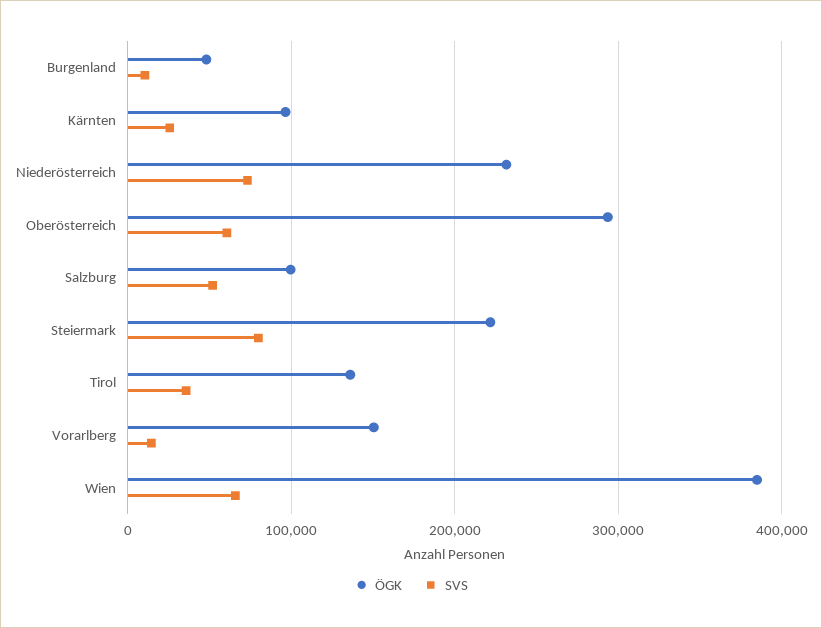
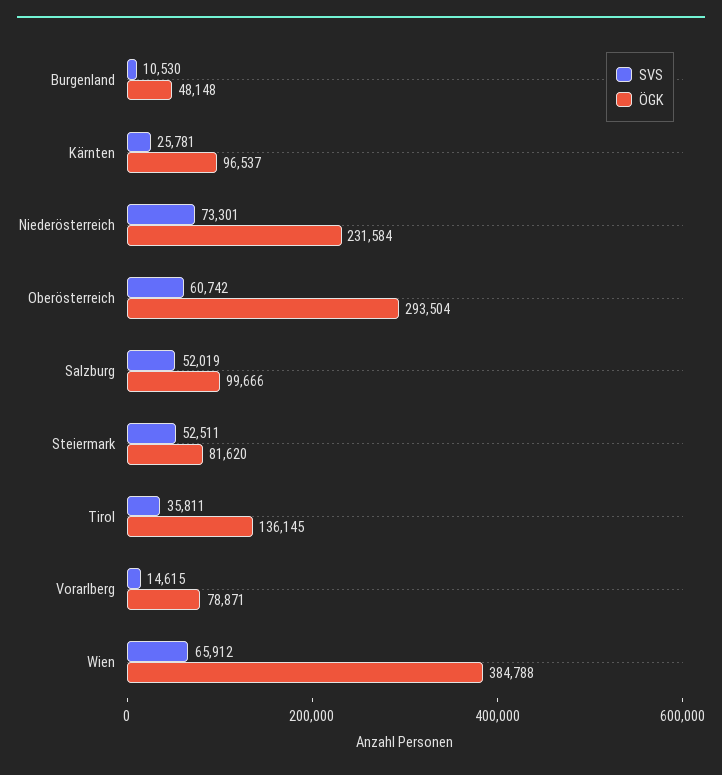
  {
    "ÖGK": {
      "Burgenland": 48148,
      "Kärnten": 96537,
      "Niederösterreich": 231584,
      "Oberösterreich": 293504,
      "Salzburg": 99666,
-     "Steiermark": 220000,
+     "Steiermark": 81620,
      "Tirol": 136145,
-     "Vorarlberg": 150000,
+     "Vorarlberg": 78871,
      "Wien": 384788
    },
    "SVS": {
      "Burgenland": 10530,
      "Kärnten": 25781,
      "Niederösterreich": 73301,
      "Oberösterreich": 60742,
      "Salzburg": 52019,
-     "Steiermark": 80000,
+     "Steiermark": 52511,
      "Tirol": 35811,
      "Vorarlberg": 14615,
      "Wien": 65912
    }
  }

